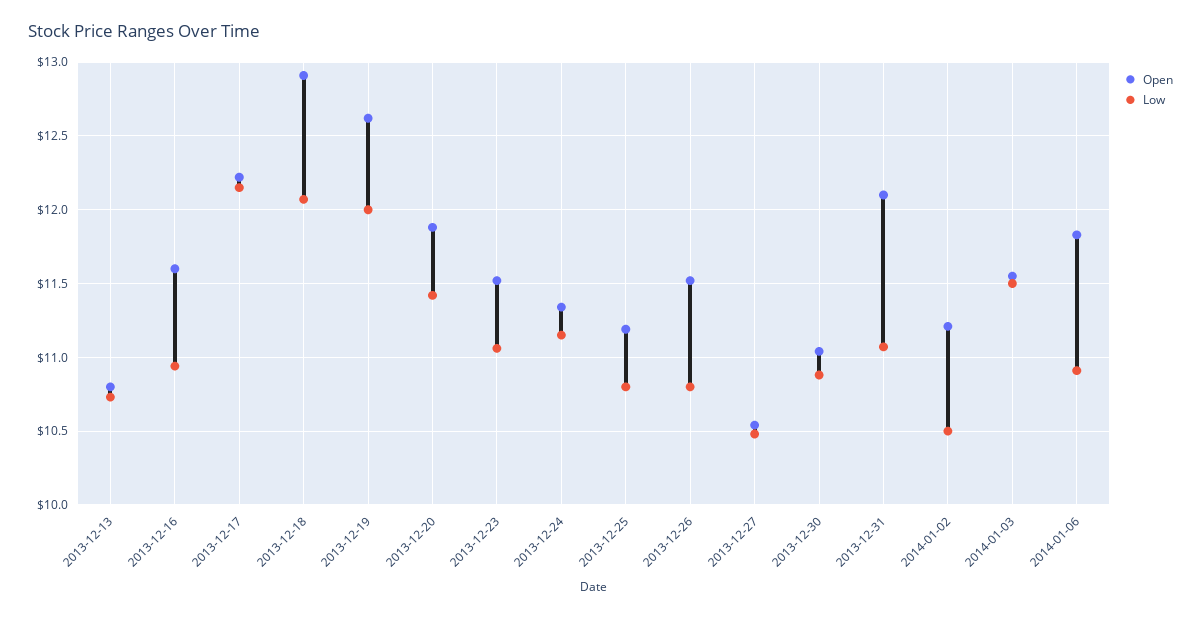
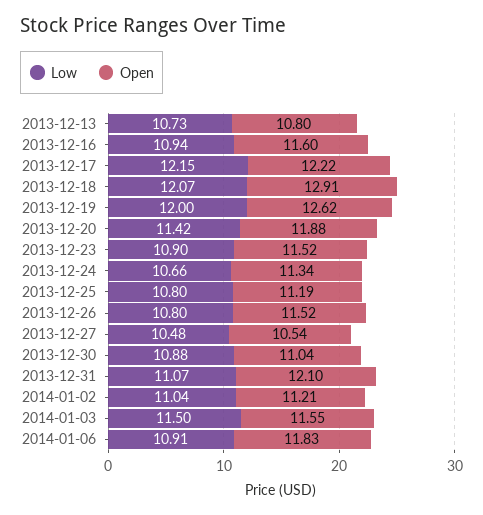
  {
    "Open": {
      "2013-12-13": 10.8,
      "2013-12-16": 11.6,
      "2013-12-17": 12.22,
      "2013-12-18": 12.91,
      "2013-12-19": 12.62,
      "2013-12-20": 11.88,
      "2013-12-23": 11.52,
      "2013-12-24": 11.34,
      "2013-12-25": 11.19,
      "2013-12-26": 11.52,
      "2013-12-27": 10.54,
      "2013-12-30": 11.04,
      "2013-12-31": 12.1,
      "2014-01-02": 11.21,
      "2014-01-03": 11.55,
      "2014-01-06": 11.83
    },
    "Low": {
      "2013-12-13": 10.73,
      "2013-12-16": 10.94,
      "2013-12-17": 12.15,
      "2013-12-18": 12.07,
      "2013-12-19": 12,
      "2013-12-20": 11.42,
-     "2013-12-23": 11.05,
+     "2013-12-23": 10.9,
-     "2013-12-24": 11.15,
+     "2013-12-24": 10.66,
      "2013-12-25": 10.8,
      "2013-12-26": 10.8,
      "2013-12-27": 10.48,
      "2013-12-30": 10.88,
      "2013-12-31": 11.07,
-     "2014-01-02": 10.5,
+     "2014-01-02": 11.04,
      "2014-01-03": 11.5,
      "2014-01-06": 10.91
    }
  }

